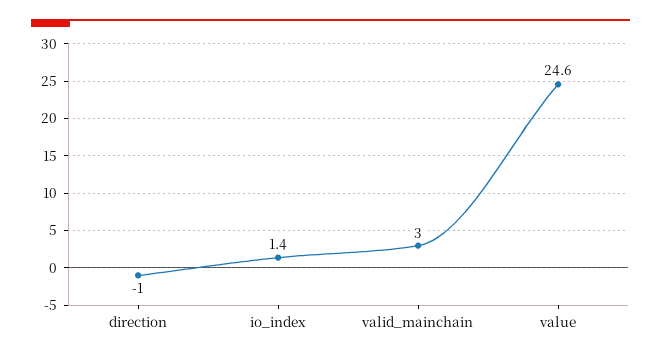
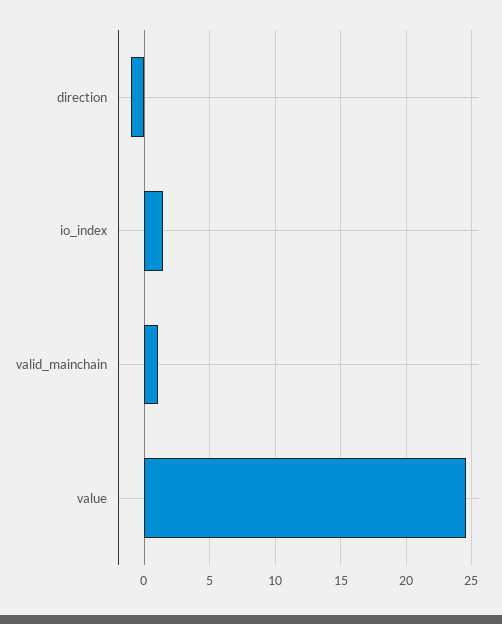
  {
    "direction": -1,
    "io_index": 1.4,
-   "valid_mainchain": 3,
+   "valid_mainchain": 1,
    "value": 24.6
  }

